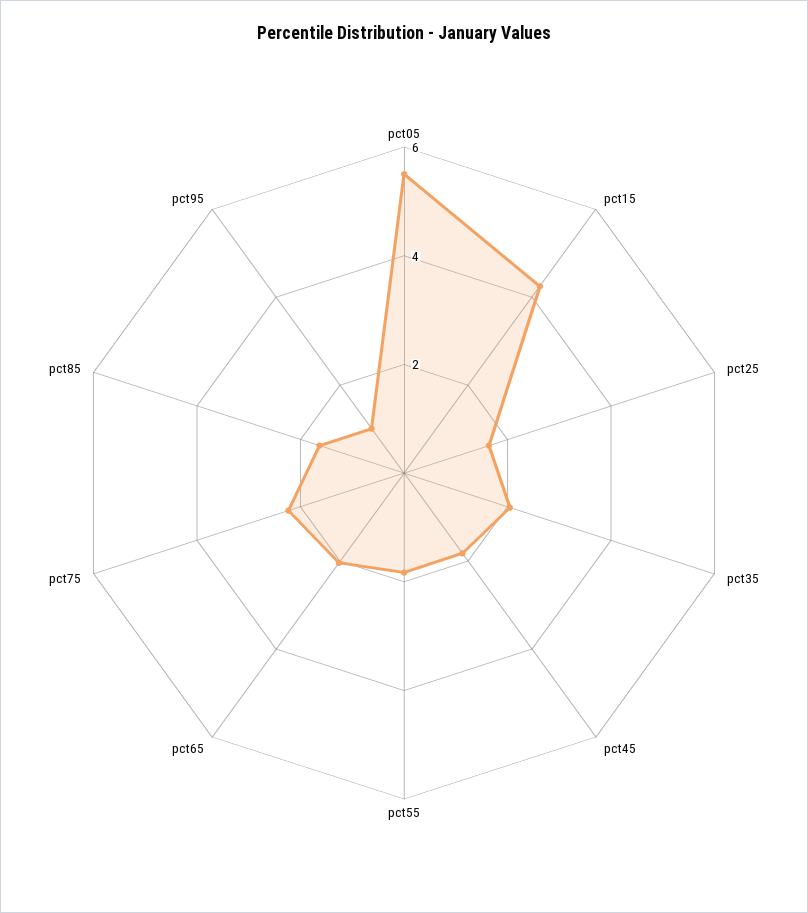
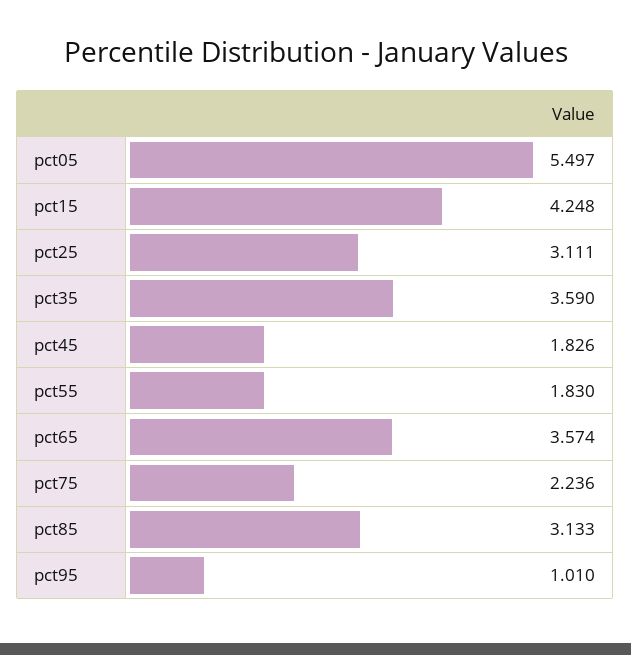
  {
    "pct05": 5.497,
    "pct15": 4.248,
-   "pct25": 1.5,
+   "pct25": 3.111,
-   "pct35": 2,
+   "pct35": 3.59,
    "pct45": 1.826,
    "pct55": 1.83,
-   "pct65": 2,
+   "pct65": 3.574,
    "pct75": 2.236,
-   "pct85": 1.5,
+   "pct85": 3.133,
    "pct95": 1.01
  }

